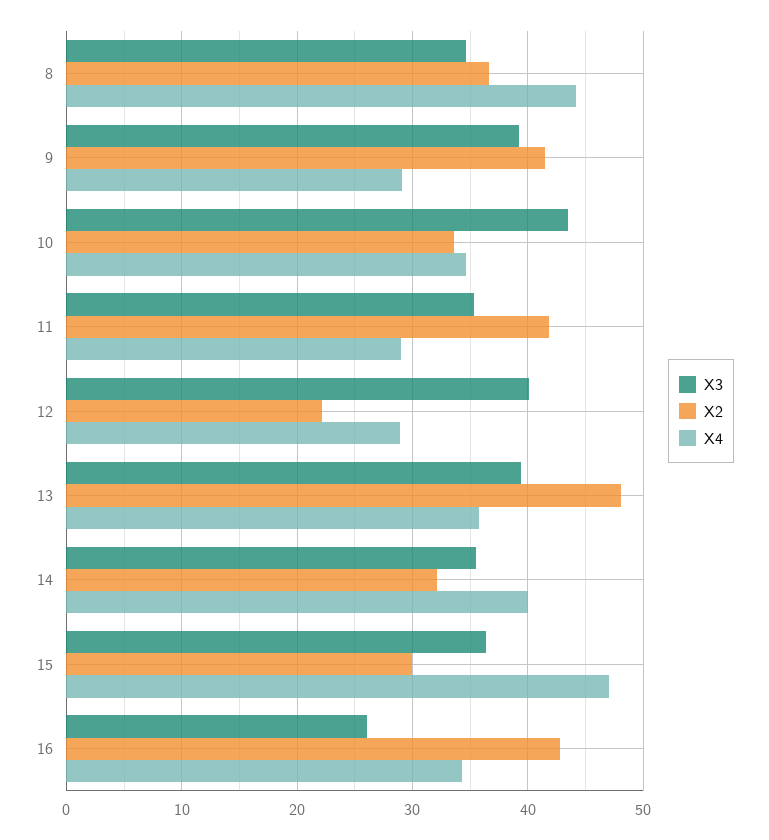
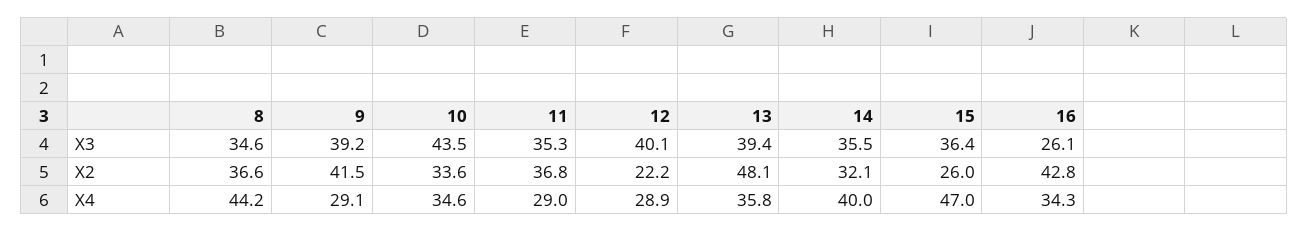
  {
    "X3": {
      "8": 34.6,
      "9": 39.2,
      "10": 43.5,
      "11": 35.3,
      "12": 40.1,
      "13": 39.4,
      "14": 35.5,
      "15": 36.4,
      "16": 26.1
    },
    "X2": {
      "8": 36.6,
      "9": 41.5,
      "10": 33.6,
-     "11": 42,
+     "11": 36.8,
      "12": 22.2,
      "13": 48.1,
      "14": 32.1,
-     "15": 30,
+     "15": 26,
      "16": 42.8
    },
    "X4": {
      "8": 44.2,
      "9": 29.1,
      "10": 34.6,
      "11": 29,
      "12": 28.9,
      "13": 35.8,
      "14": 40,
      "15": 47,
      "16": 34.3
    }
  }

